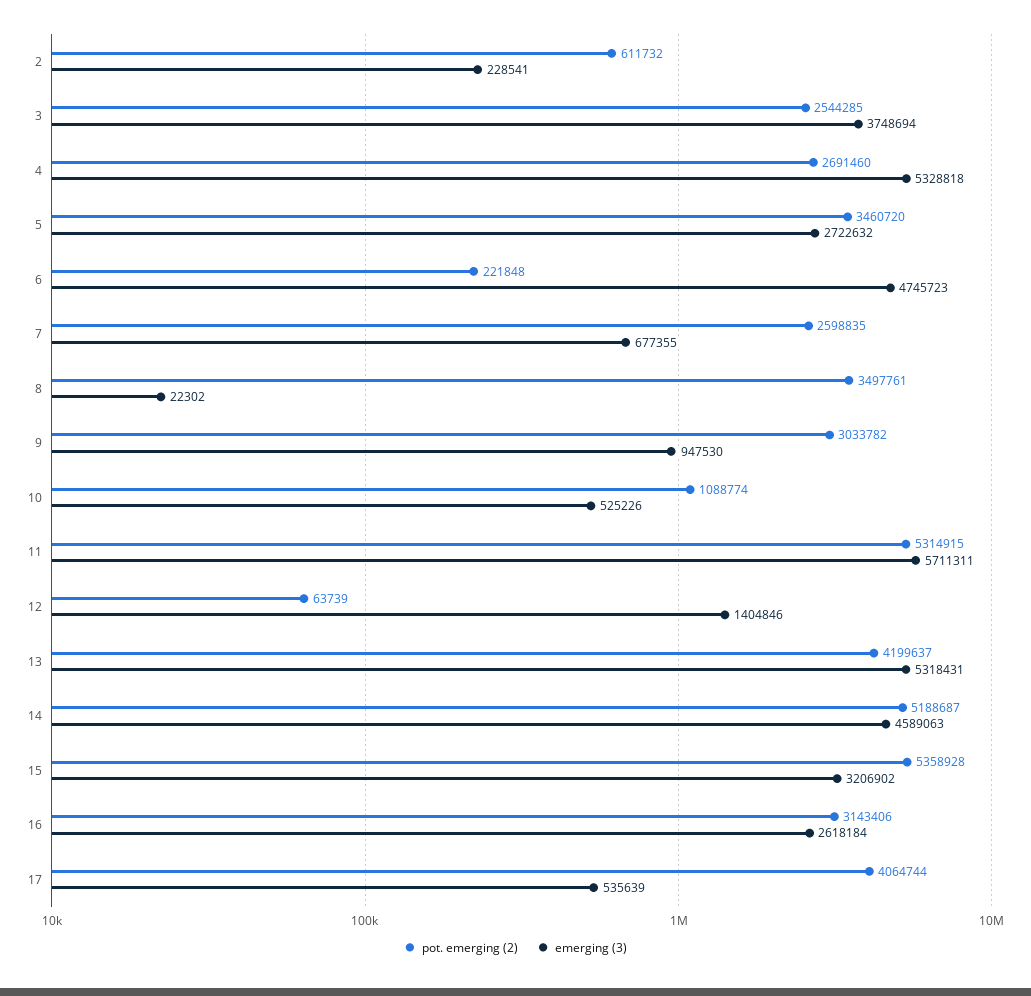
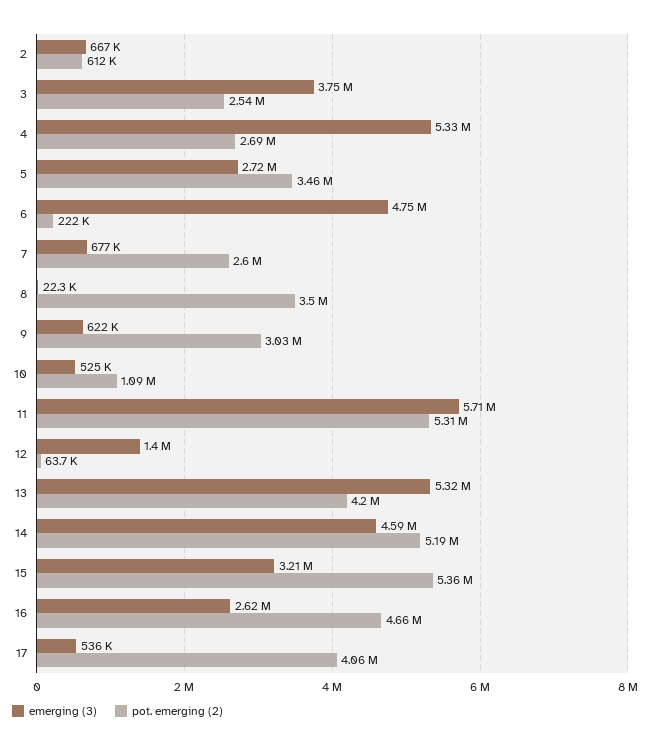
  {
    "pot. emerging (2)": {
      "2": 611732,
      "3": 2544285,
      "4": 2691460,
      "5": 3460720,
      "6": 221848,
      "7": 2598835,
      "8": 3497761,
      "9": 3033782,
      "10": 1088774,
      "11": 5314915,
      "12": 63739,
      "13": 4199637,
      "14": 5188687,
      "15": 5358928,
-     "16": 3143406,
+     "16": 4660000,
      "17": 4064744
    },
    "emerging (3)": {
-     "2": 228541,
+     "2": 667000,
      "3": 3748694,
      "4": 5328818,
      "5": 2722632,
      "6": 4745723,
      "7": 677355,
      "8": 22302,
-     "9": 947530,
+     "9": 622000,
      "10": 525226,
      "11": 5711311,
      "12": 1404846,
      "13": 5318431,
      "14": 4589063,
      "15": 3206902,
      "16": 2618184,
      "17": 535639
    }
  }

